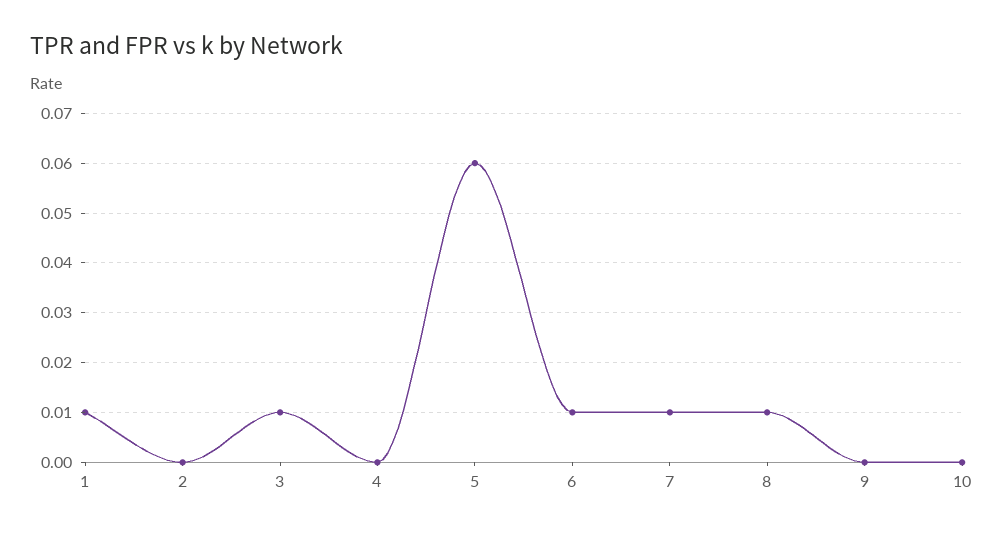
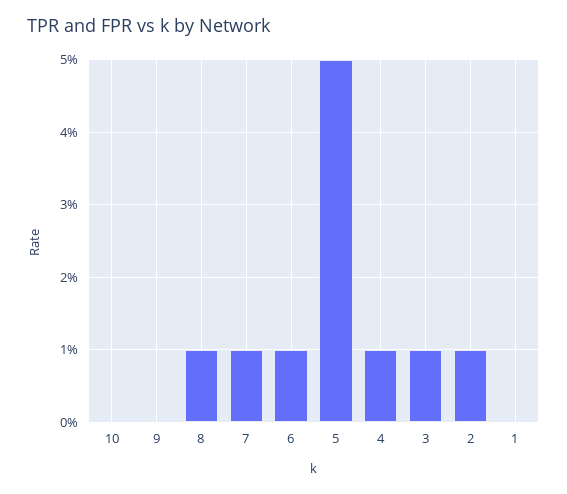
  {
-   "1": 0.01,
+   "1": 0,
-   "2": 0,
+   "2": 0.01,
    "3": 0.01,
-   "4": 0,
+   "4": 0.01,
-   "5": 0.06,
+   "5": 0.05,
    "6": 0.01,
    "7": 0.01,
    "8": 0.01,
    "9": 0,
    "10": 0
  }

